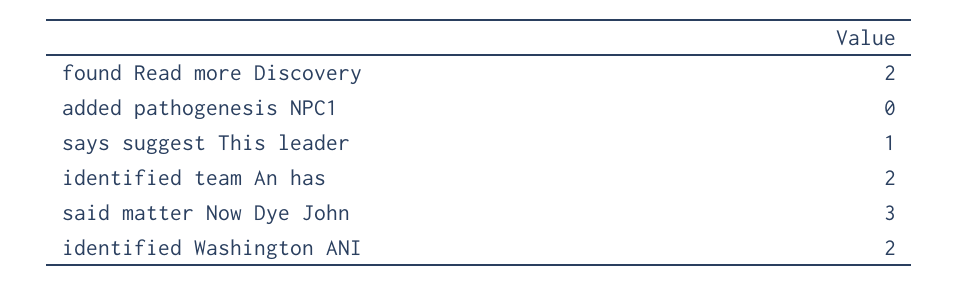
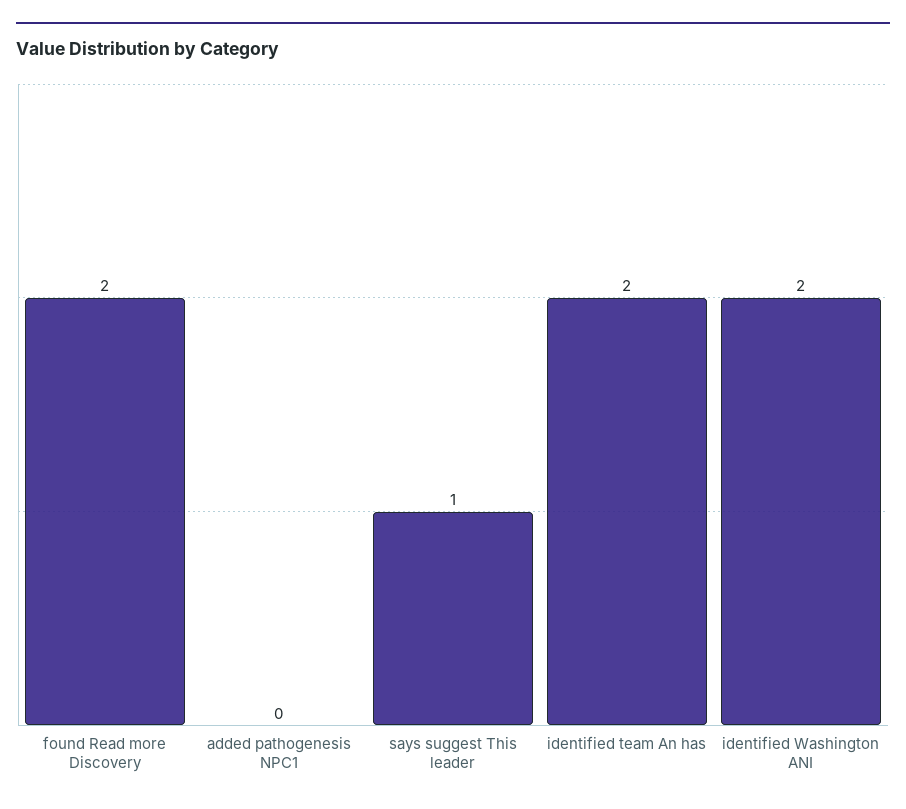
  {
    "found Read more Discovery": 2,
    "added pathogenesis NPC1": 0,
    "says suggest This leader": 1,
    "identified team An has": 2,
-   "said matter Now Dye John": 3,
    "identified Washington ANI": 2
  }

